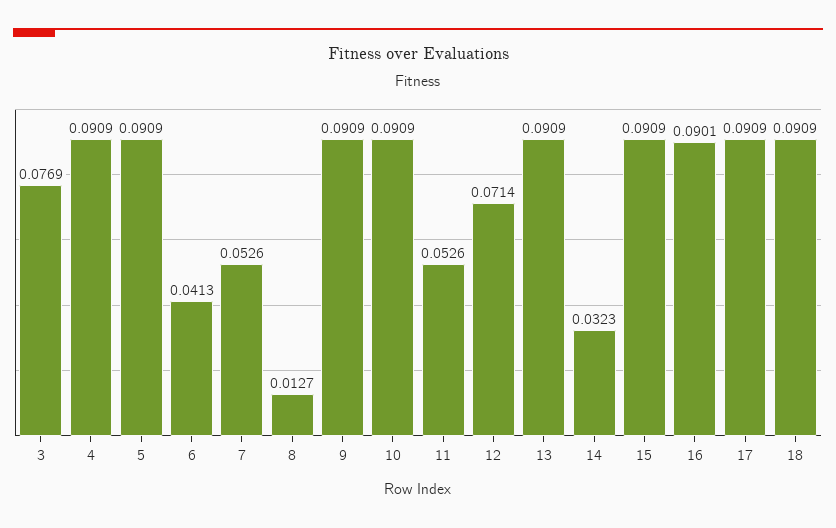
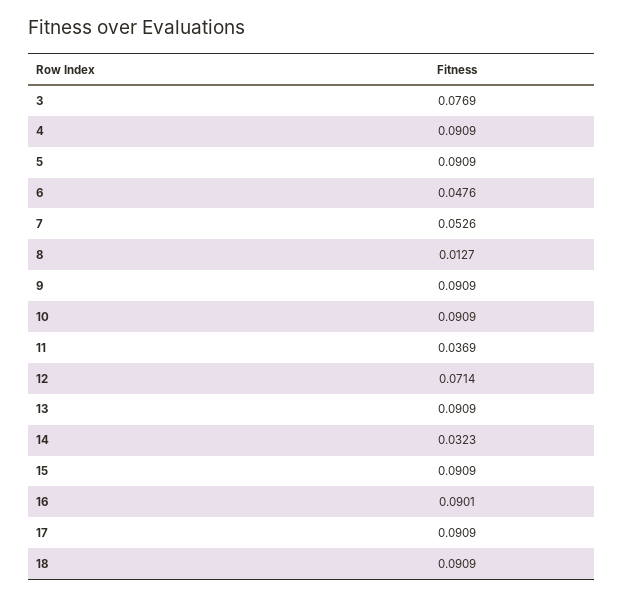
  {
    "3": 0.0769,
    "4": 0.0909,
    "5": 0.0909,
-   "6": 0.0413,
+   "6": 0.0476,
    "7": 0.0526,
    "8": 0.0127,
    "9": 0.0909,
    "10": 0.0909,
-   "11": 0.0526,
+   "11": 0.0369,
    "12": 0.0714,
    "13": 0.0909,
    "14": 0.0323,
    "15": 0.0909,
    "16": 0.0901,
    "17": 0.0909,
    "18": 0.0909
  }

